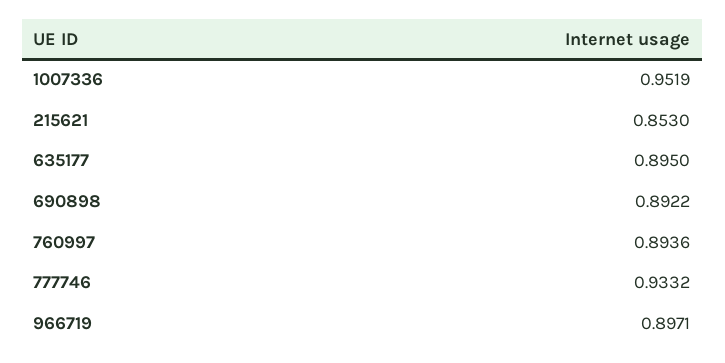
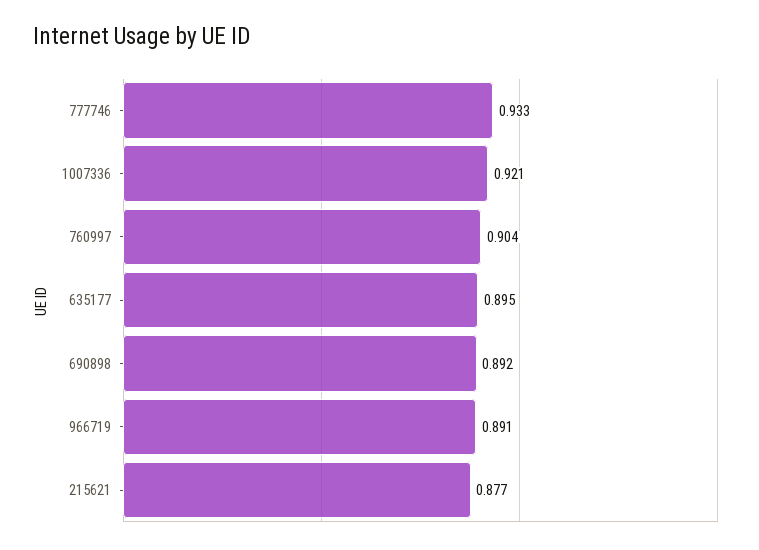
  {
-   "1007336": 0.9519,
+   "1007336": 0.921,
-   "215621": 0.853,
+   "215621": 0.877,
    "635177": 0.895,
    "690898": 0.8922,
-   "760997": 0.8936,
+   "760997": 0.904,
    "777746": 0.9332,
-   "966719": 0.8971
+   "966719": 0.891
  }

